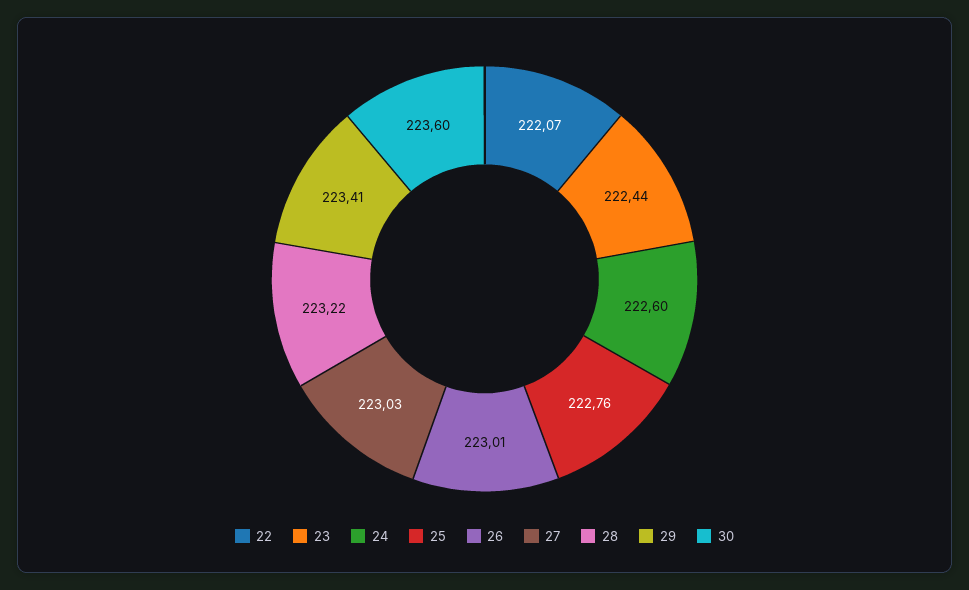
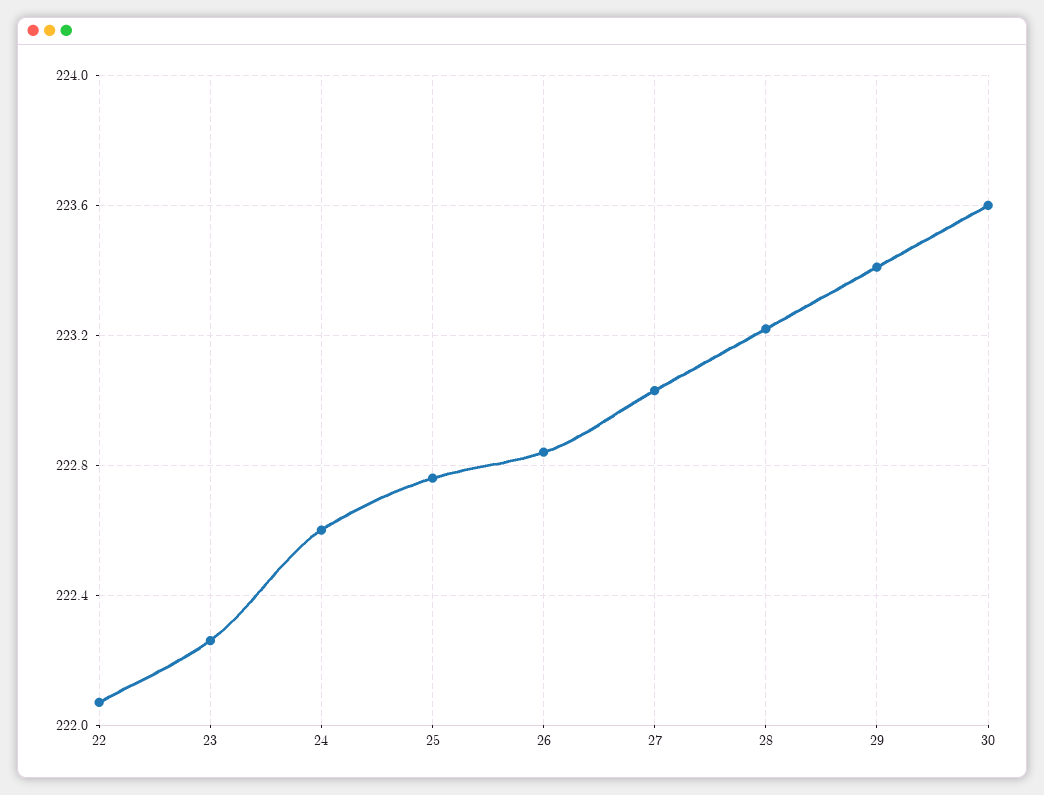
  {
    "22": 222.07,
-   "23": 222.44,
+   "23": 222.25,
    "24": 222.6,
    "25": 222.76,
-   "26": 223.01,
+   "26": 222.85,
    "27": 223.03,
    "28": 223.22,
    "29": 223.41,
    "30": 223.6
  }

